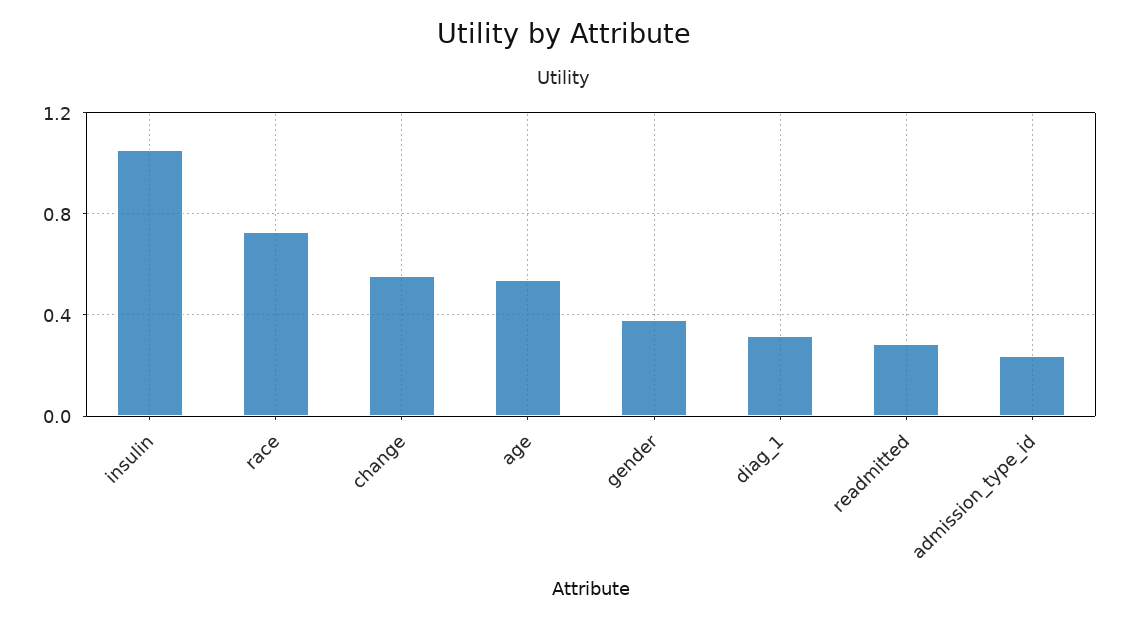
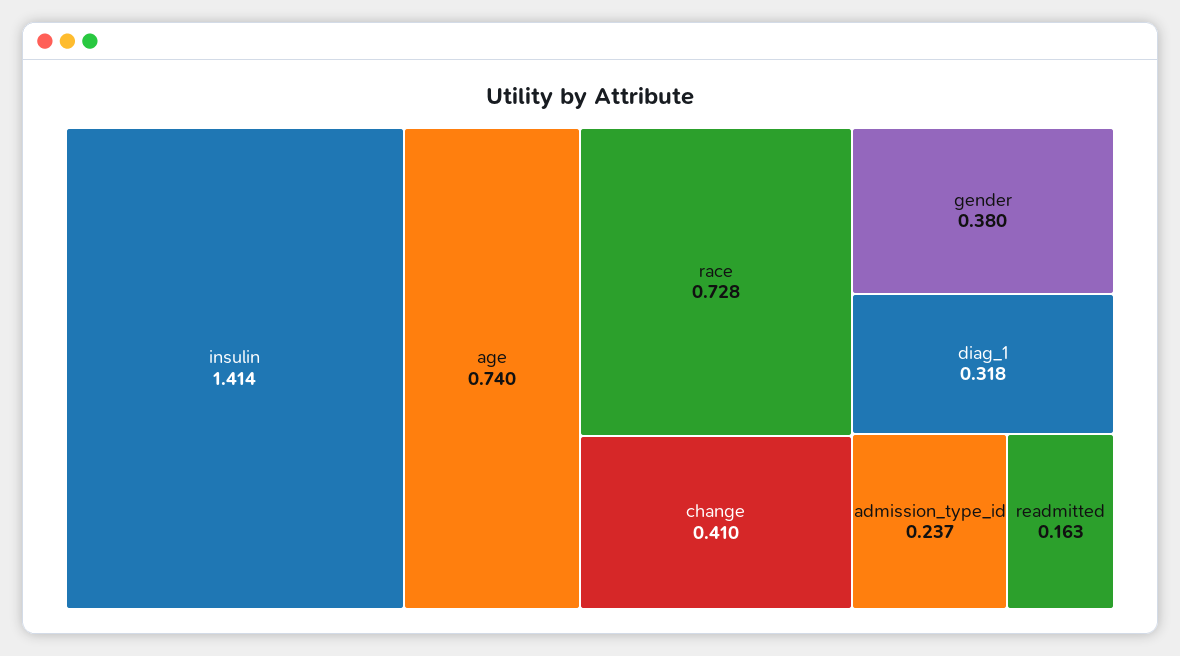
  {
-   "insulin": 1.05,
+   "insulin": 1.414,
    "race": 0.728,
-   "change": 0.55,
+   "change": 0.41,
-   "age": 0.55,
+   "age": 0.74,
    "gender": 0.38,
    "diag_1": 0.318,
-   "readmitted": 0.3,
+   "readmitted": 0.163,
    "admission_type_id": 0.237
  }

